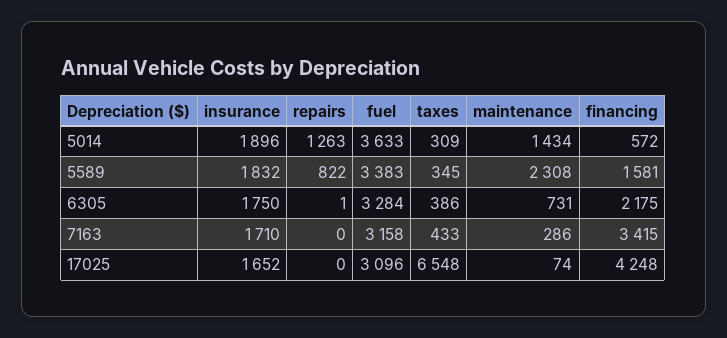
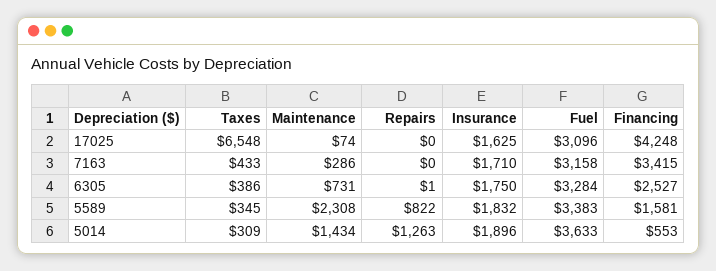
  {
    "insurance": {
      "5014": 1896,
      "5589": 1832,
      "6305": 1750,
      "7163": 1710,
-     "17025": 1652
+     "17025": 1625
    },
    "repairs": {
      "5014": 1263,
      "5589": 822,
      "6305": 1,
      "7163": 0,
      "17025": 0
    },
    "fuel": {
      "5014": 3633,
      "5589": 3383,
      "6305": 3284,
      "7163": 3158,
      "17025": 3096
    },
    "taxes": {
      "5014": 309,
      "5589": 345,
      "6305": 386,
      "7163": 433,
      "17025": 6548
    },
    "maintenance": {
      "5014": 1434,
      "5589": 2308,
      "6305": 731,
      "7163": 286,
      "17025": 74
    },
    "financing": {
-     "5014": 572,
+     "5014": 553,
      "5589": 1581,
-     "6305": 2175,
+     "6305": 2527,
      "7163": 3415,
      "17025": 4248
    }
  }

